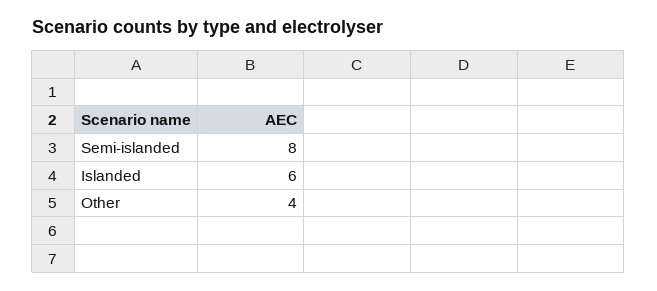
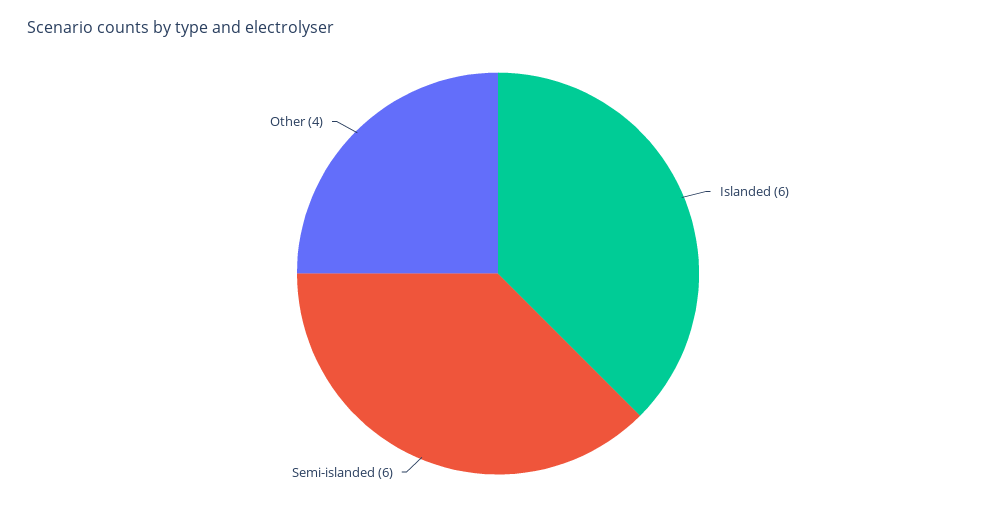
  {
-   "Semi-islanded": 8,
+   "Semi-islanded": 6,
    "Islanded": 6,
    "Other": 4
  }

